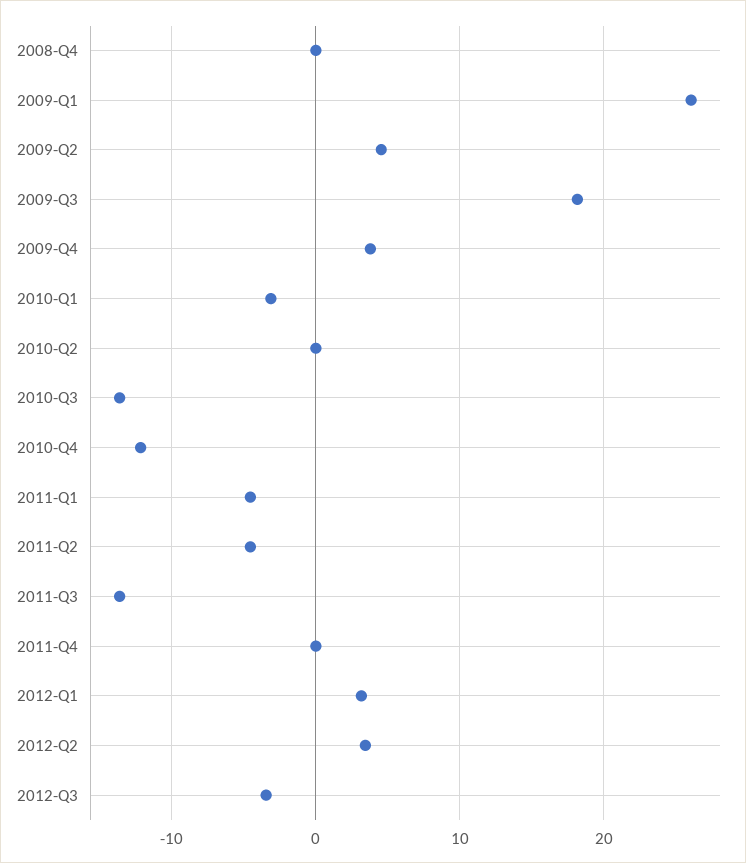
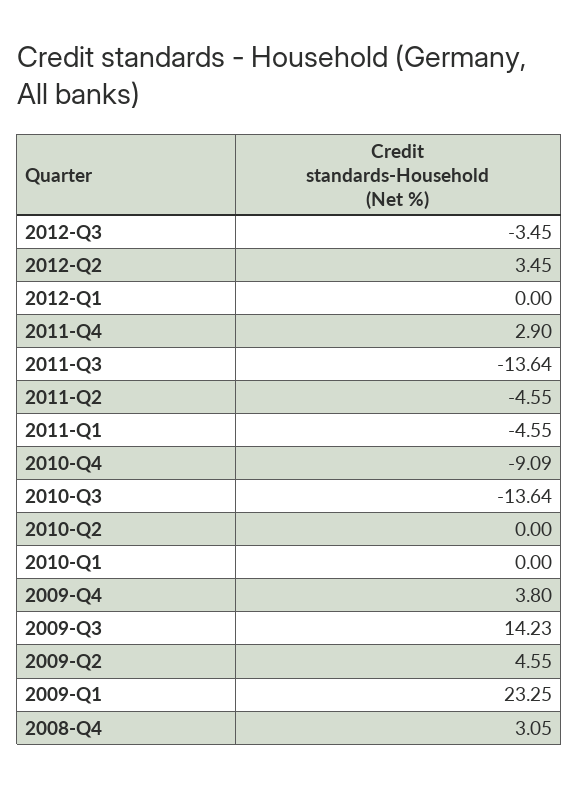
  {
-   "2008-Q4": 0,
+   "2008-Q4": 3.05,
-   "2009-Q1": 26,
+   "2009-Q1": 23.25,
    "2009-Q2": 4.55,
-   "2009-Q3": 18,
+   "2009-Q3": 14.23,
    "2009-Q4": 3.8,
-   "2010-Q1": -3,
+   "2010-Q1": 0,
    "2010-Q2": 0,
    "2010-Q3": -13.64,
-   "2010-Q4": -12,
+   "2010-Q4": -9.09,
    "2011-Q1": -4.55,
    "2011-Q2": -4.55,
    "2011-Q3": -13.64,
-   "2011-Q4": 0,
+   "2011-Q4": 2.9,
-   "2012-Q1": 3,
+   "2012-Q1": 0,
    "2012-Q2": 3.45,
    "2012-Q3": -3.45
  }

